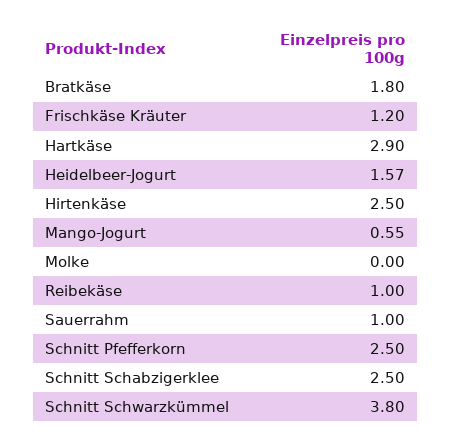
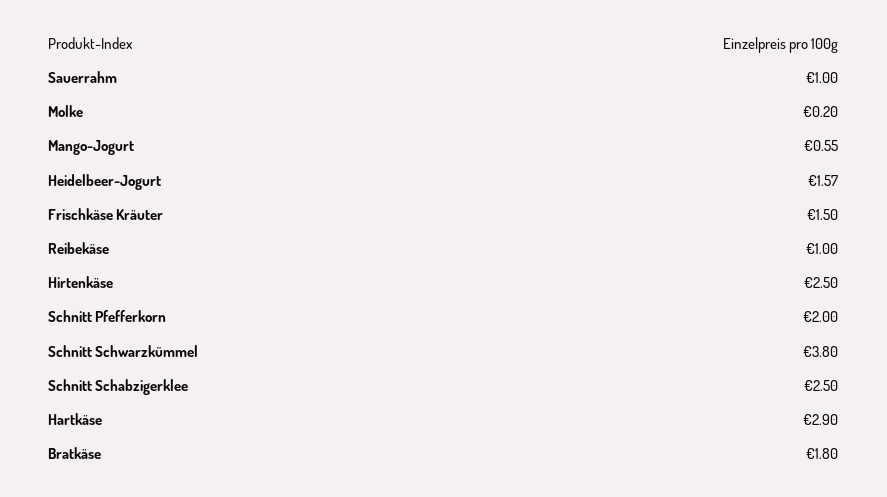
  {
    "Bratkäse": 1.8,
-   "Frischkäse Kräuter": 1.2,
+   "Frischkäse Kräuter": 1.5,
    "Hartkäse": 2.9,
    "Heidelbeer-Jogurt": 1.57,
    "Hirtenkäse": 2.5,
    "Mango-Jogurt": 0.55,
-   "Molke": 0,
+   "Molke": 0.2,
    "Reibekäse": 1,
    "Sauerrahm": 1,
-   "Schnitt Pfefferkorn": 2.5,
+   "Schnitt Pfefferkorn": 2,
    "Schnitt Schabzigerklee": 2.5,
    "Schnitt Schwarzkümmel": 3.8
  }

